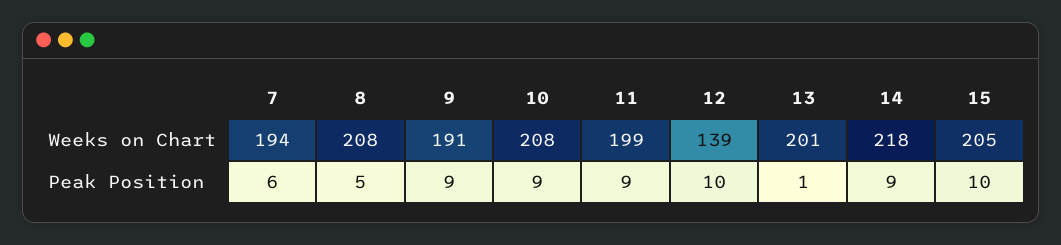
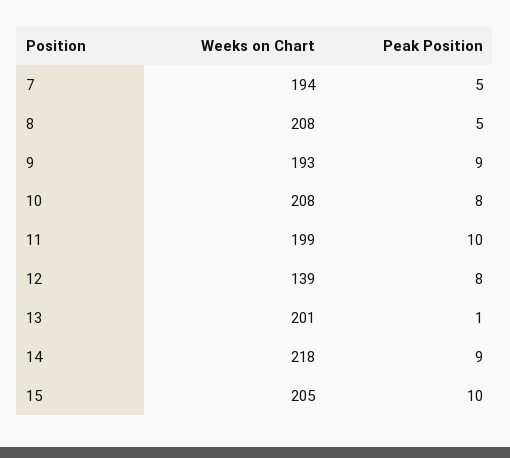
  {
    "7": {
      "Weeks on Chart": 194,
-     "Peak Position": 6
+     "Peak Position": 5
    },
    "8": {
      "Weeks on Chart": 208,
      "Peak Position": 5
    },
    "9": {
-     "Weeks on Chart": 191,
+     "Weeks on Chart": 193,
      "Peak Position": 9
    },
    "10": {
      "Weeks on Chart": 208,
-     "Peak Position": 9
+     "Peak Position": 8
    },
    "11": {
      "Weeks on Chart": 199,
-     "Peak Position": 9
+     "Peak Position": 10
    },
    "12": {
      "Weeks on Chart": 139,
-     "Peak Position": 10
+     "Peak Position": 8
    },
    "13": {
      "Weeks on Chart": 201,
      "Peak Position": 1
    },
    "14": {
      "Weeks on Chart": 218,
      "Peak Position": 9
    },
    "15": {
      "Weeks on Chart": 205,
      "Peak Position": 10
    }
  }

